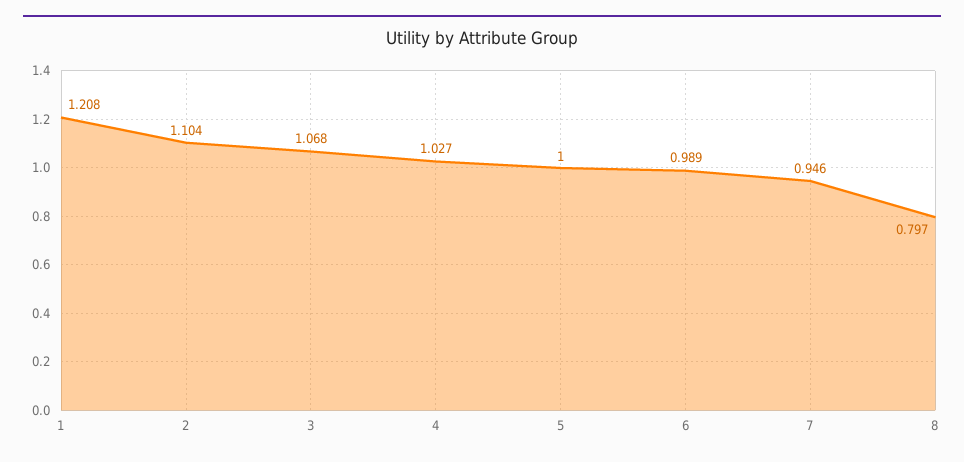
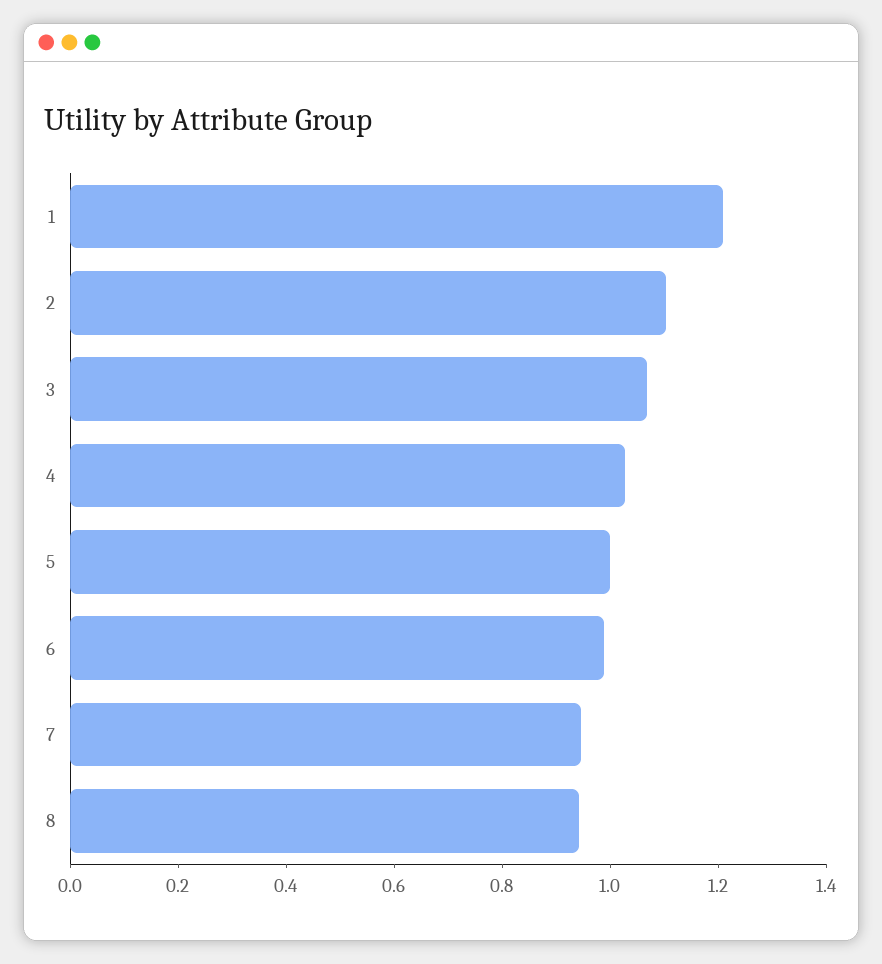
  {
    "1": 1.208,
    "2": 1.104,
    "3": 1.068,
    "4": 1.027,
    "5": 1,
    "6": 0.989,
    "7": 0.946,
-   "8": 0.797
+   "8": 0.95
  }

